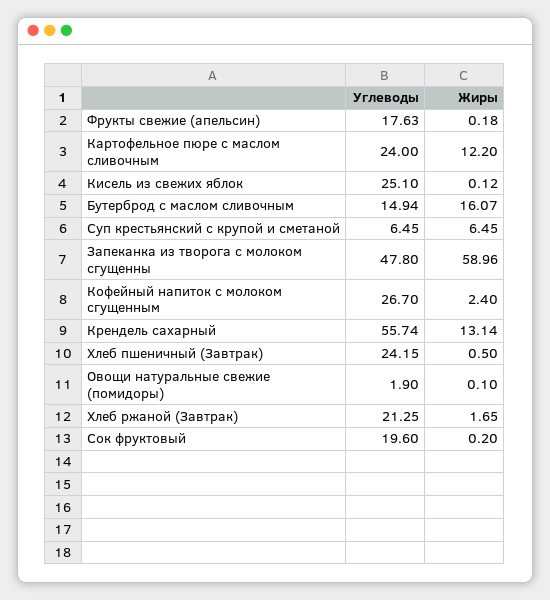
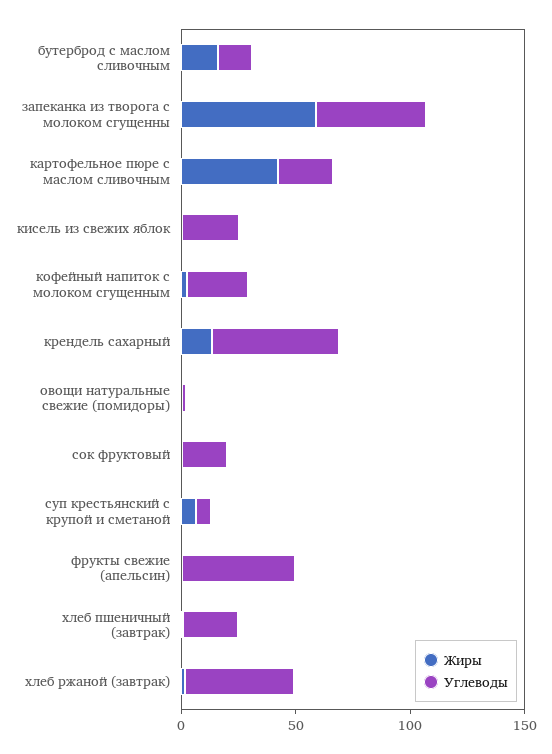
  {
    "Углеводы": {
-     "Фрукты свежие (апельсин)": 17.63,
+     "Фрукты свежие (апельсин)": 50,
      "Картофельное пюре с маслом сливочным": 24,
      "Кисель из свежих яблок": 25.1,
      "Бутерброд с маслом сливочным": 14.94,
      "Суп крестьянский с крупой и сметаной": 6.45,
      "Запеканка из творога с молоком сгущенны": 47.8,
      "Кофейный напиток с молоком сгущенным": 26.7,
      "Крендель сахарный": 55.74,
      "Хлеб пшеничный (Завтрак)": 24.15,
      "Овощи натуральные свежие (помидоры)": 1.9,
-     "Хлеб ржаной (Завтрак)": 21.25,
+     "Хлеб ржаной (Завтрак)": 50,
      "Сок фруктовый": 19.6
    },
    "Жиры": {
      "Фрукты свежие (апельсин)": 0.18,
-     "Картофельное пюре с маслом сливочным": 12.2,
+     "Картофельное пюре с маслом сливочным": 40,
      "Кисель из свежих яблок": 0.12,
      "Бутерброд с маслом сливочным": 16.07,
      "Суп крестьянский с крупой и сметаной": 6.45,
      "Запеканка из творога с молоком сгущенны": 58.96,
      "Кофейный напиток с молоком сгущенным": 2.4,
      "Крендель сахарный": 13.14,
      "Хлеб пшеничный (Завтрак)": 0.5,
      "Овощи натуральные свежие (помидоры)": 0.1,
      "Хлеб ржаной (Завтрак)": 1.65,
      "Сок фруктовый": 0.2
    }
  }

